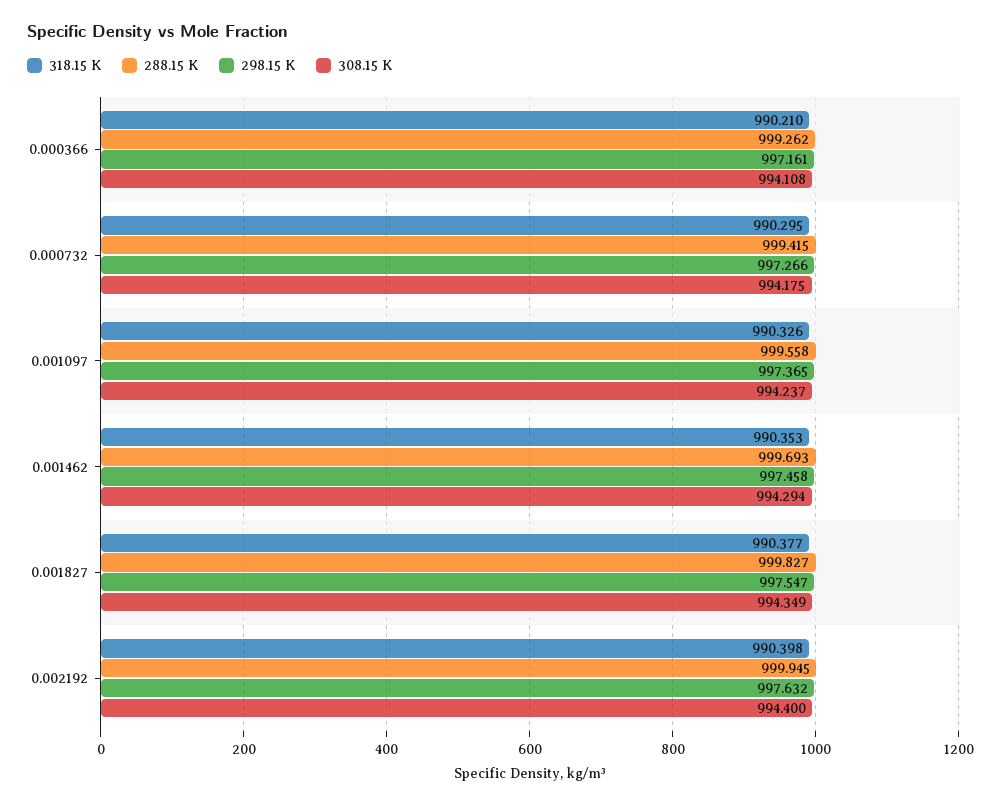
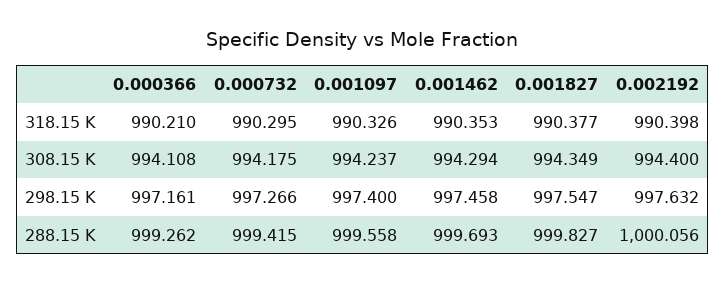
  {
    "318.15 K": {
      "0.000366": 990.21,
      "0.000732": 990.295,
      "0.001097": 990.326,
      "0.001462": 990.353,
      "0.001827": 990.377,
      "0.002192": 990.398
    },
    "288.15 K": {
      "0.000366": 999.262,
      "0.000732": 999.415,
      "0.001097": 999.558,
      "0.001462": 999.693,
      "0.001827": 999.827,
-     "0.002192": 999.945
+     "0.002192": 1000.056
    },
    "298.15 K": {
      "0.000366": 997.161,
      "0.000732": 997.266,
-     "0.001097": 997.365,
+     "0.001097": 997.4,
      "0.001462": 997.458,
      "0.001827": 997.547,
      "0.002192": 997.632
    },
    "308.15 K": {
      "0.000366": 994.108,
      "0.000732": 994.175,
      "0.001097": 994.237,
      "0.001462": 994.294,
      "0.001827": 994.349,
      "0.002192": 994.4
    }
  }

